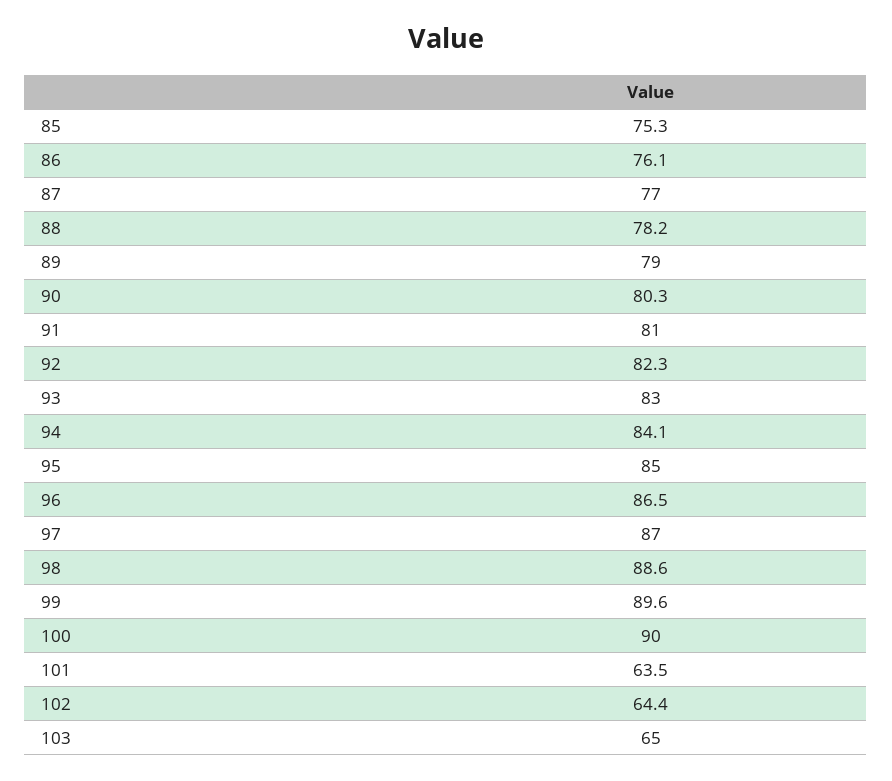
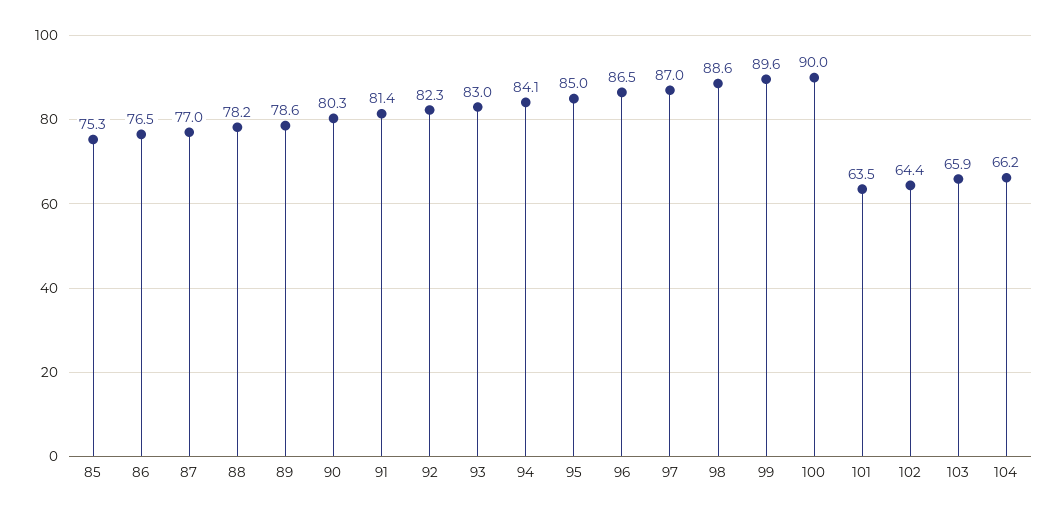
  {
    "85": 75.3,
-   "86": 76.1,
+   "86": 76.5,
    "87": 77,
    "88": 78.2,
-   "89": 79,
+   "89": 78.6,
    "90": 80.3,
-   "91": 81,
+   "91": 81.4,
    "92": 82.3,
    "93": 83,
    "94": 84.1,
    "95": 85,
    "96": 86.5,
    "97": 87,
    "98": 88.6,
    "99": 89.6,
    "100": 90,
    "101": 63.5,
    "102": 64.4,
-   "103": 65
+   "103": 65.9,
+   "104": 66.2
  }

